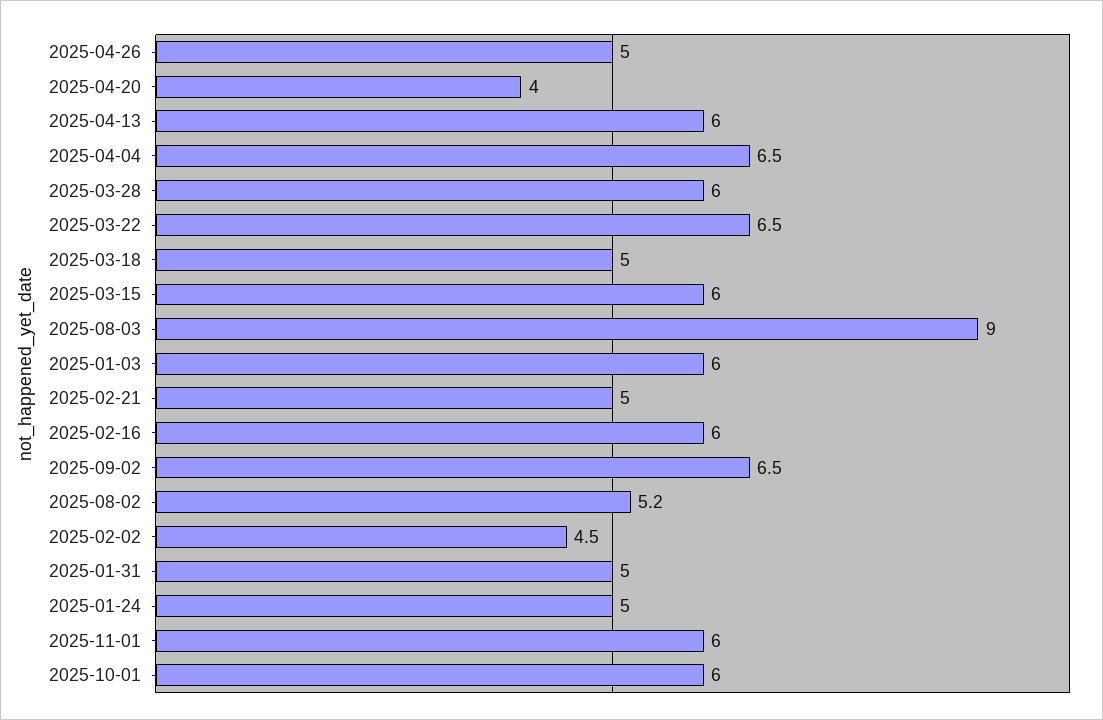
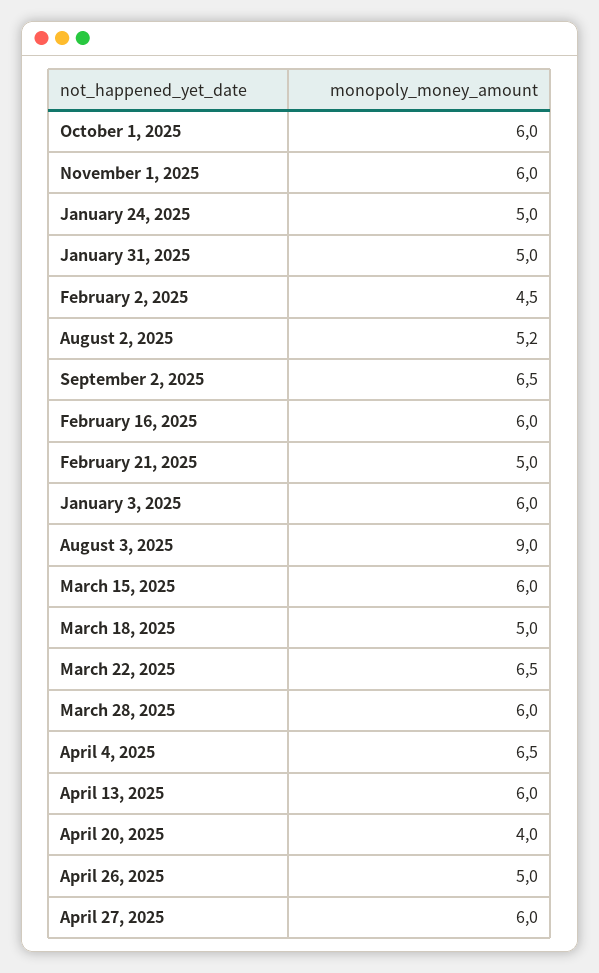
  {
    "2025-04-26": 5,
    "2025-04-20": 4,
    "2025-04-13": 6,
    "2025-04-04": 6.5,
    "2025-03-28": 6,
    "2025-03-22": 6.5,
    "2025-03-18": 5,
    "2025-03-15": 6,
    "2025-08-03": 9,
    "2025-01-03": 6,
    "2025-02-21": 5,
    "2025-02-16": 6,
    "2025-09-02": 6.5,
    "2025-08-02": 5.2,
    "2025-02-02": 4.5,
    "2025-01-31": 5,
    "2025-01-24": 5,
    "2025-11-01": 6,
-   "2025-10-01": 6
+   "2025-10-01": 6,
+   "April 27, 2025": 6
  }

